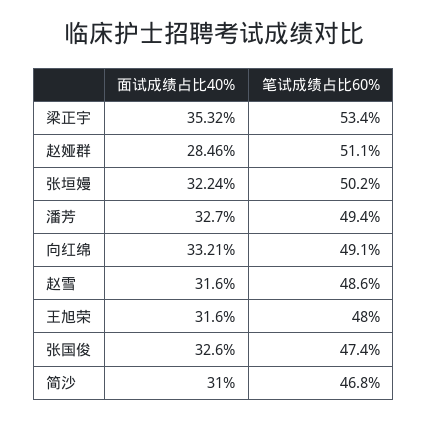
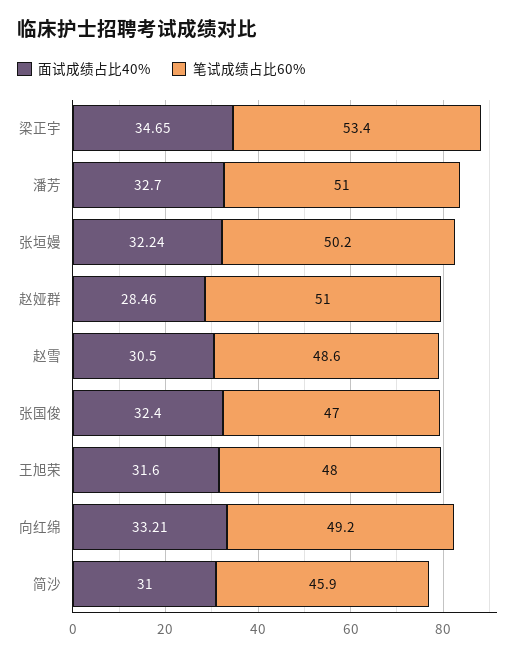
  {
    "面试成绩占比40%": {
-     "梁正宇": 35.32,
+     "梁正宇": 34.65,
      "赵娅群": 28.46,
      "张垣嫚": 32.24,
      "潘芳": 32.7,
      "向红绵": 33.21,
-     "赵雪": 31.6,
+     "赵雪": 30.5,
      "王旭荣": 31.6,
-     "张国俊": 32.6,
+     "张国俊": 32.4,
      "简沙": 31
    },
    "笔试成绩占比60%": {
      "梁正宇": 53.4,
-     "赵娅群": 51.1,
+     "赵娅群": 51,
      "张垣嫚": 50.2,
-     "潘芳": 49.4,
+     "潘芳": 51,
-     "向红绵": 49.1,
+     "向红绵": 49.2,
      "赵雪": 48.6,
      "王旭荣": 48,
-     "张国俊": 47.4,
+     "张国俊": 47,
-     "简沙": 46.8
+     "简沙": 45.9
    }
  }

